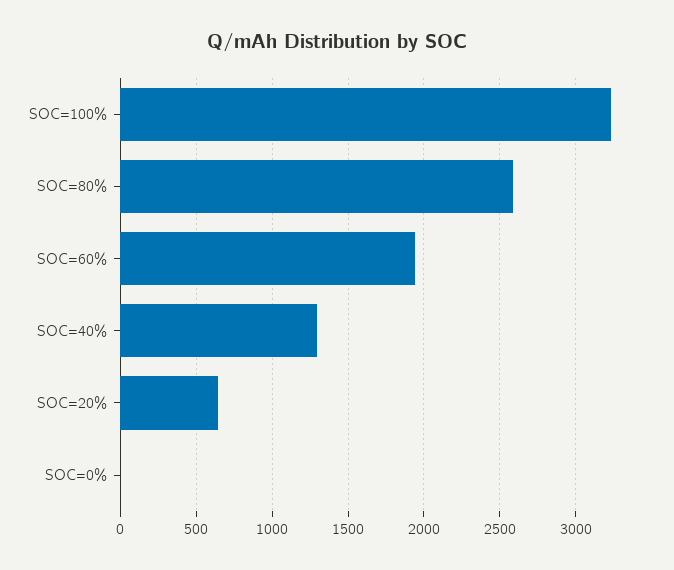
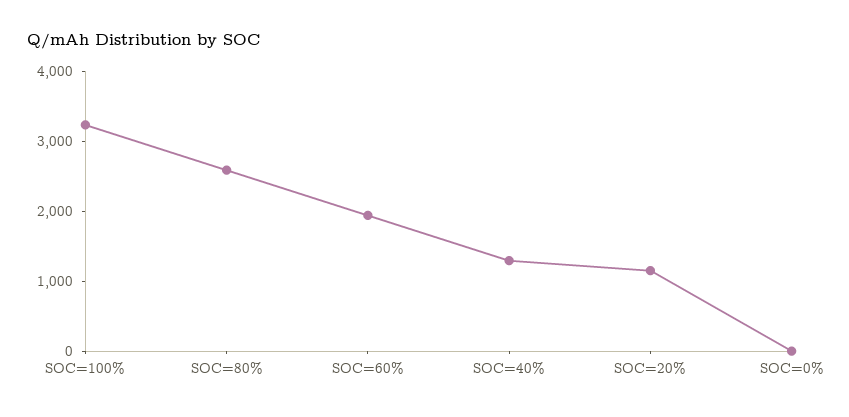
  {
    "SOC=100%": 3250,
    "SOC=80%": 2600,
    "SOC=60%": 1950,
    "SOC=40%": 1300,
-   "SOC=20%": 650,
+   "SOC=20%": 1200,
    "SOC=0%": 0
  }

